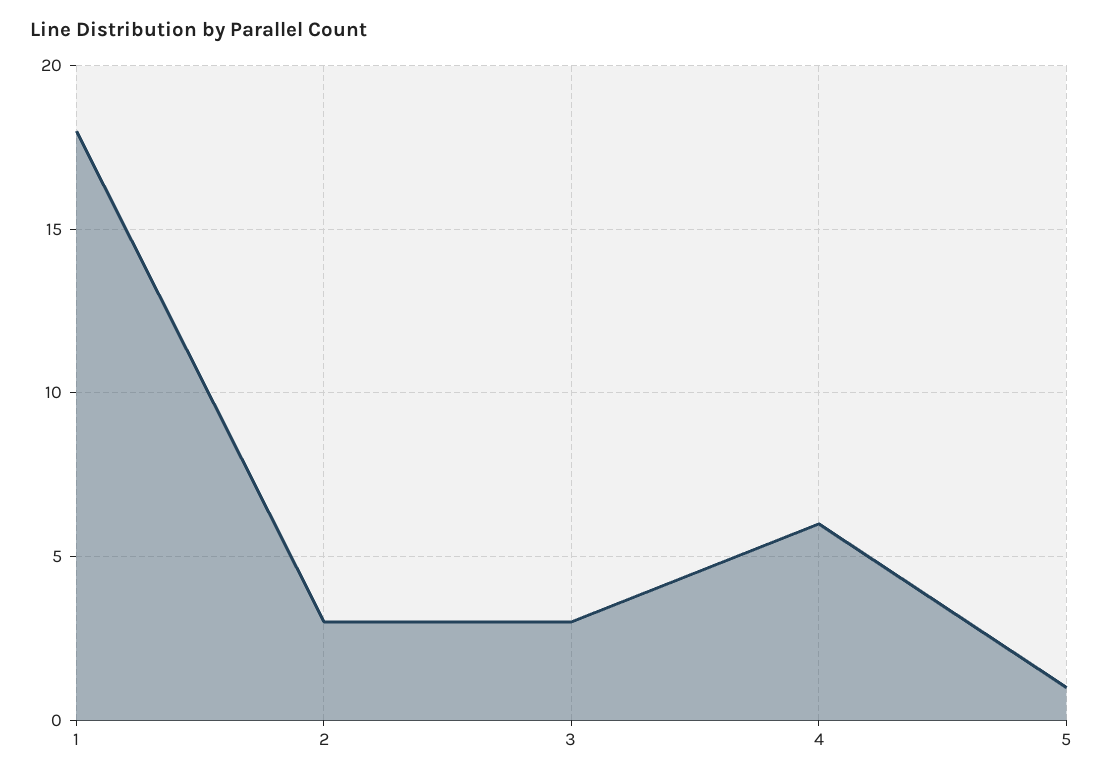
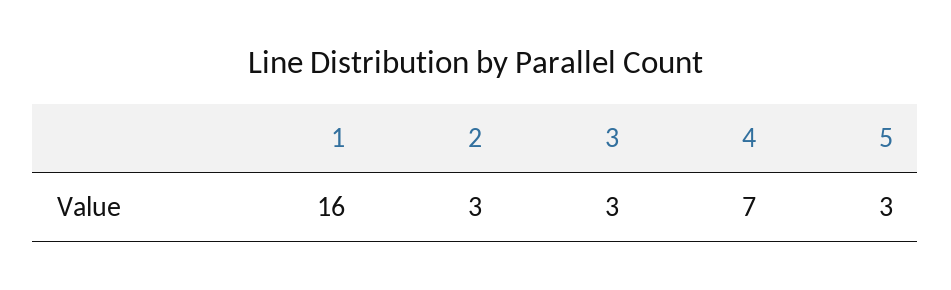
  {
-   "1": 18,
+   "1": 16,
    "2": 3,
    "3": 3,
-   "4": 6,
+   "4": 7,
-   "5": 1
+   "5": 3
  }

